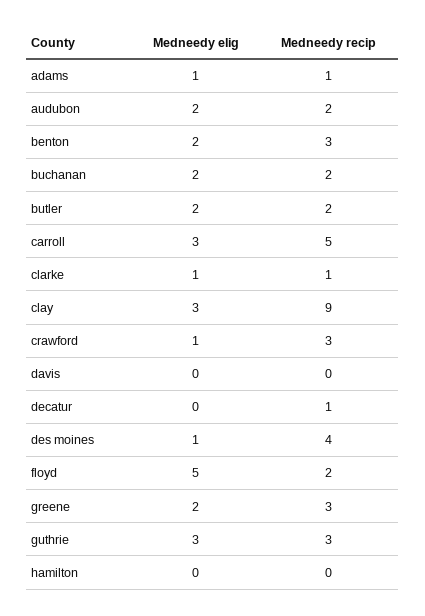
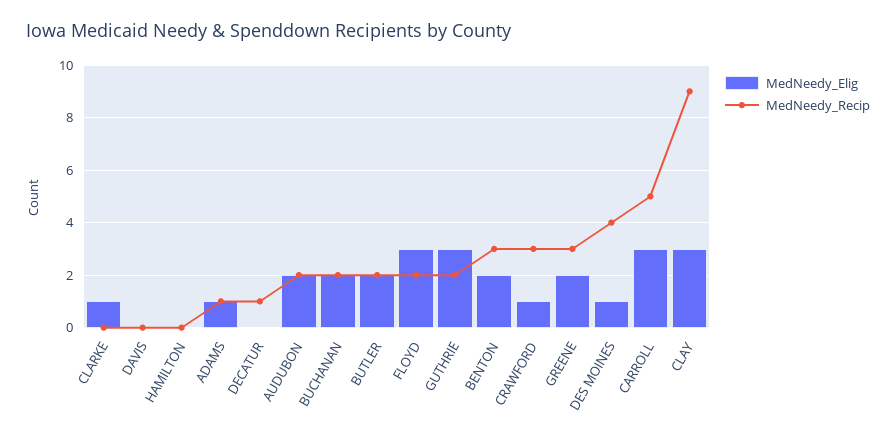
  {
    "Medneedy elig": {
      "adams": 1,
      "audubon": 2,
      "benton": 2,
      "buchanan": 2,
      "butler": 2,
      "carroll": 3,
      "clarke": 1,
      "clay": 3,
      "crawford": 1,
      "davis": 0,
      "decatur": 0,
      "des moines": 1,
-     "floyd": 5,
+     "floyd": 3,
      "greene": 2,
      "guthrie": 3,
      "hamilton": 0
    },
    "Medneedy recip": {
      "adams": 1,
      "audubon": 2,
      "benton": 3,
      "buchanan": 2,
      "butler": 2,
      "carroll": 5,
-     "clarke": 1,
+     "clarke": 0,
      "clay": 9,
      "crawford": 3,
      "davis": 0,
      "decatur": 1,
      "des moines": 4,
      "floyd": 2,
      "greene": 3,
-     "guthrie": 3,
+     "guthrie": 2,
      "hamilton": 0
    }
  }

